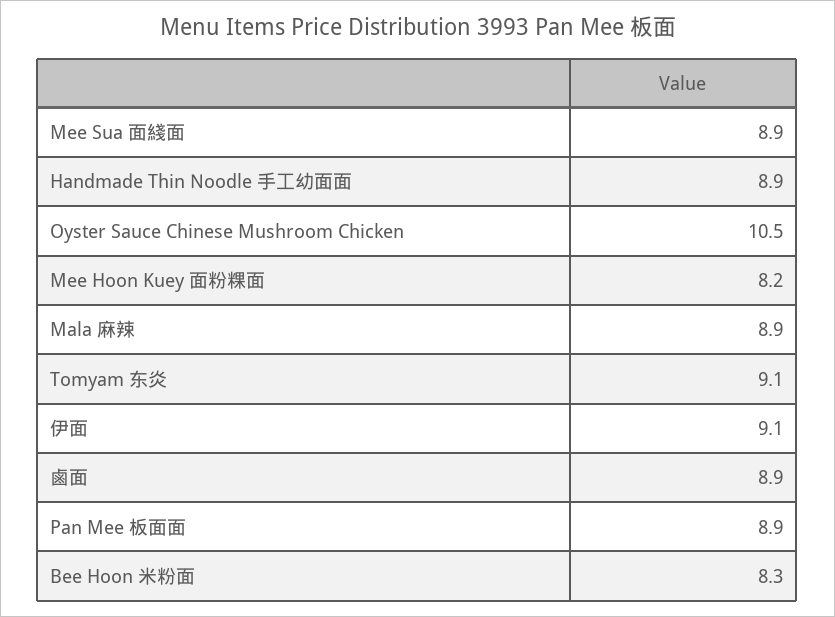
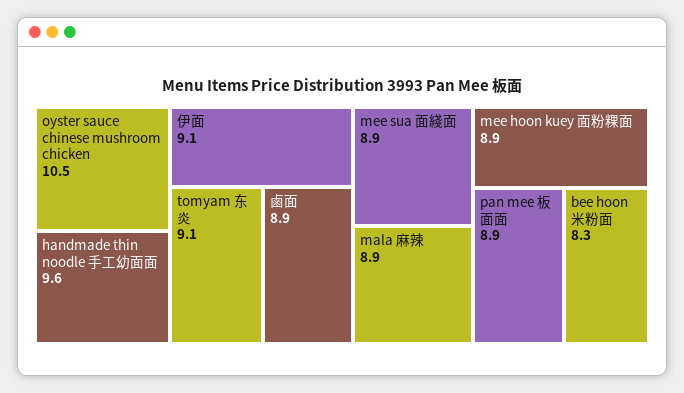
  {
    "Mee Sua 面綫面": 8.9,
-   "Handmade Thin Noodle 手工幼面面": 8.9,
+   "Handmade Thin Noodle 手工幼面面": 9.6,
    "Oyster Sauce Chinese Mushroom Chicken": 10.5,
-   "Mee Hoon Kuey 面粉粿面": 8.2,
+   "Mee Hoon Kuey 面粉粿面": 8.9,
    "Mala 麻辣": 8.9,
    "Tomyam 东炎": 9.1,
    "伊面": 9.1,
    "鹵面": 8.9,
    "Pan Mee 板面面": 8.9,
    "Bee Hoon 米粉面": 8.3
  }

